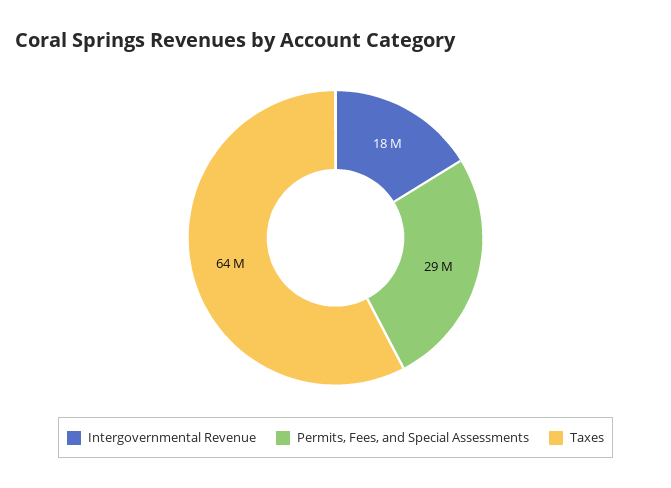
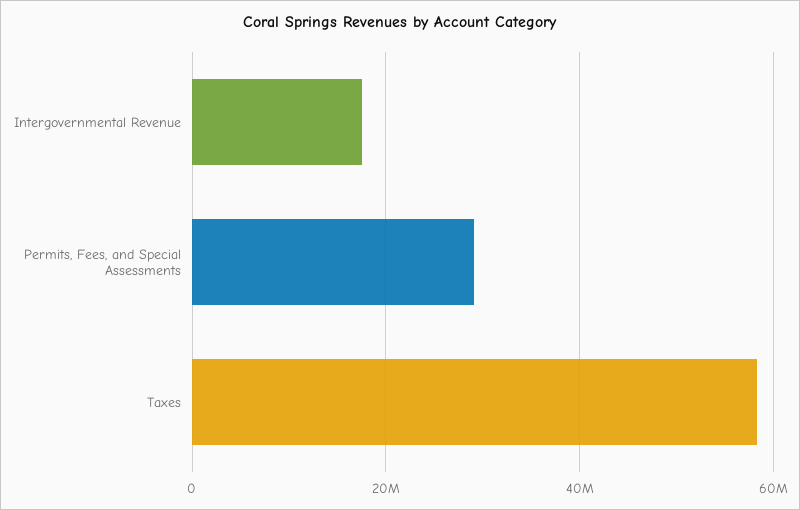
  {
    "Intergovernmental Revenue": 18000000,
    "Permits, Fees, and Special Assessments": 29000000,
-   "Taxes": 64000000
+   "Taxes": 58000000
  }

